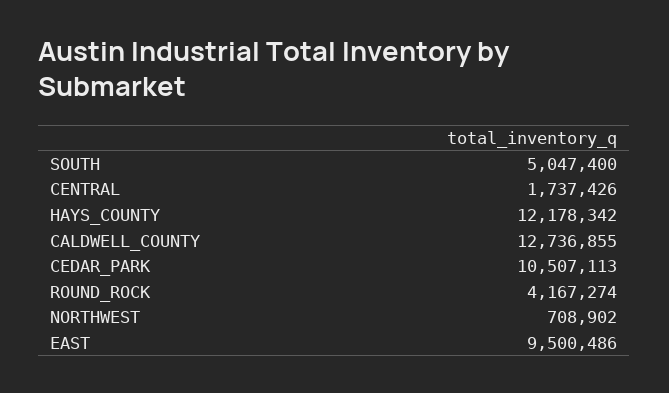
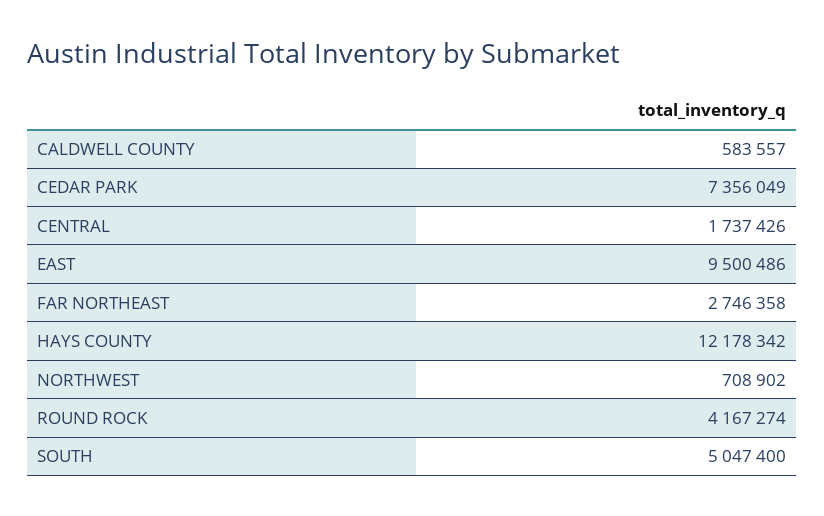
  {
    "SOUTH": 5047400,
    "CENTRAL": 1737426,
    "HAYS_COUNTY": 12178342,
-   "CALDWELL_COUNTY": 12736855,
+   "CALDWELL_COUNTY": 583557,
-   "CEDAR_PARK": 10507113,
+   "CEDAR_PARK": 7356049,
    "ROUND_ROCK": 4167274,
    "NORTHWEST": 708902,
-   "EAST": 9500486
+   "EAST": 9500486,
+   "FAR NORTHEAST": 2746358
  }

